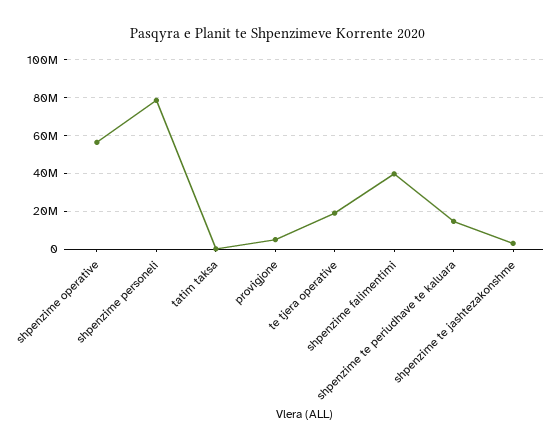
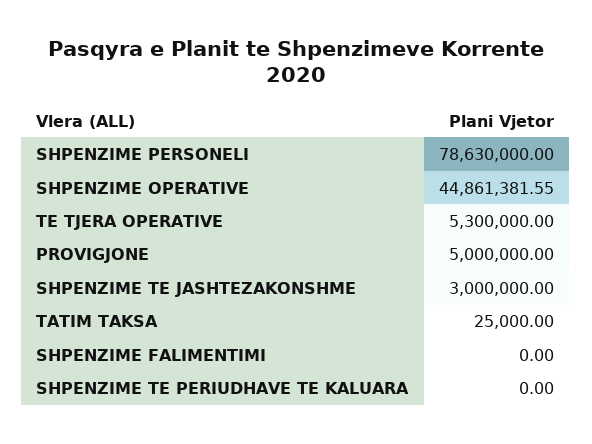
  {
-   "shpenzime operative": 55000000,
+   "shpenzime operative": 44861381.55,
    "shpenzime personeli": 78630000,
    "tatim taksa": 25000,
    "provigjone": 5000000,
-   "te tjera operative": 20000000,
+   "te tjera operative": 5300000,
-   "shpenzime falimentimi": 40000000,
+   "shpenzime falimentimi": 0,
-   "shpenzime te periudhave te kaluara": 15000000,
+   "shpenzime te periudhave te kaluara": 0,
    "shpenzime te jashtezakonshme": 3000000
  }

